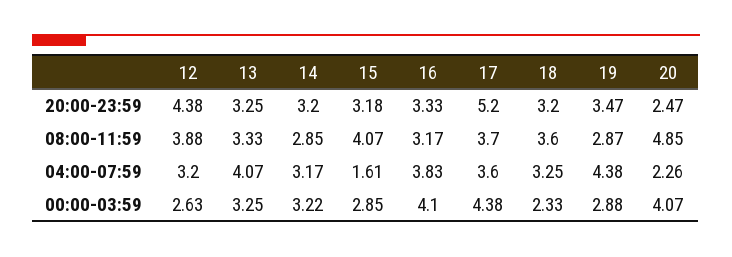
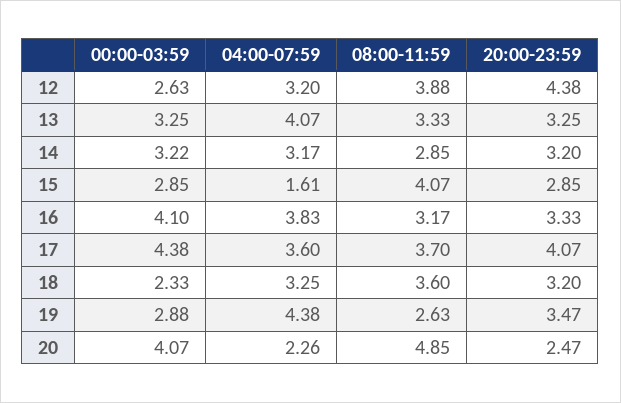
  {
    "12": {
      "20:00-23:59": 4.38,
      "08:00-11:59": 3.88,
      "04:00-07:59": 3.2,
      "00:00-03:59": 2.63
    },
    "13": {
      "20:00-23:59": 3.25,
      "08:00-11:59": 3.33,
      "04:00-07:59": 4.07,
      "00:00-03:59": 3.25
    },
    "14": {
      "20:00-23:59": 3.2,
      "08:00-11:59": 2.85,
      "04:00-07:59": 3.17,
      "00:00-03:59": 3.22
    },
    "15": {
-     "20:00-23:59": 3.18,
+     "20:00-23:59": 2.85,
      "08:00-11:59": 4.07,
      "04:00-07:59": 1.61,
      "00:00-03:59": 2.85
    },
    "16": {
      "20:00-23:59": 3.33,
      "08:00-11:59": 3.17,
      "04:00-07:59": 3.83,
      "00:00-03:59": 4.1
    },
    "17": {
-     "20:00-23:59": 5.2,
+     "20:00-23:59": 4.07,
      "08:00-11:59": 3.7,
      "04:00-07:59": 3.6,
      "00:00-03:59": 4.38
    },
    "18": {
      "20:00-23:59": 3.2,
      "08:00-11:59": 3.6,
      "04:00-07:59": 3.25,
      "00:00-03:59": 2.33
    },
    "19": {
      "20:00-23:59": 3.47,
-     "08:00-11:59": 2.87,
+     "08:00-11:59": 2.63,
      "04:00-07:59": 4.38,
      "00:00-03:59": 2.88
    },
    "20": {
      "20:00-23:59": 2.47,
      "08:00-11:59": 4.85,
      "04:00-07:59": 2.26,
      "00:00-03:59": 4.07
    }
  }

